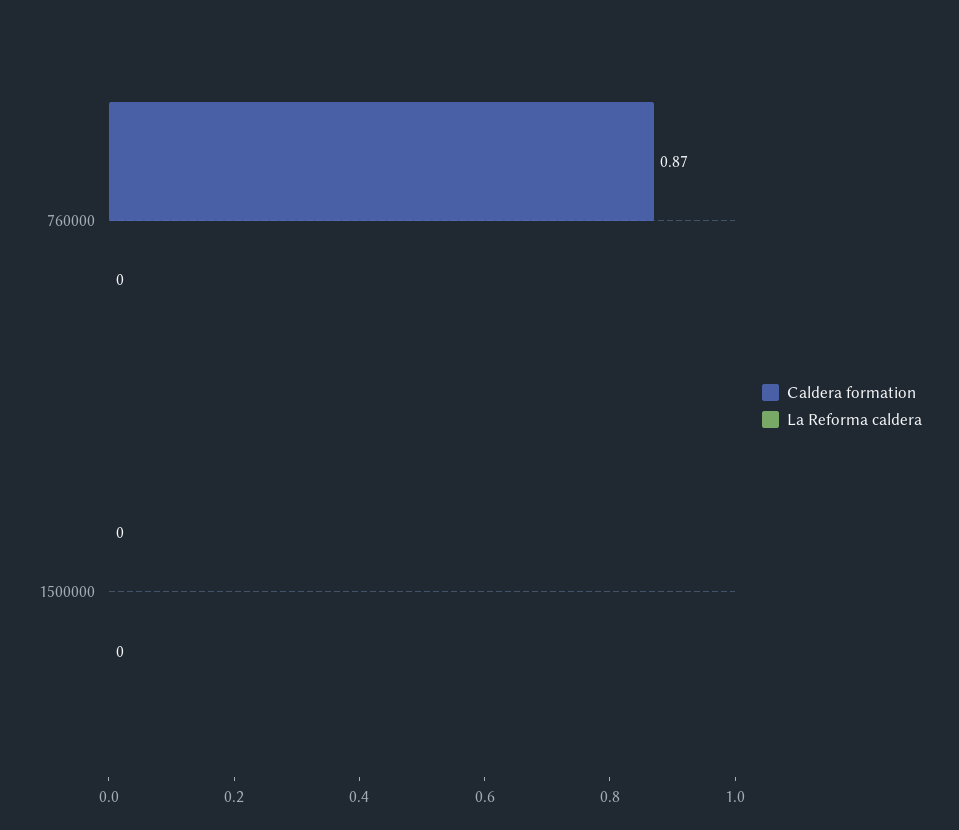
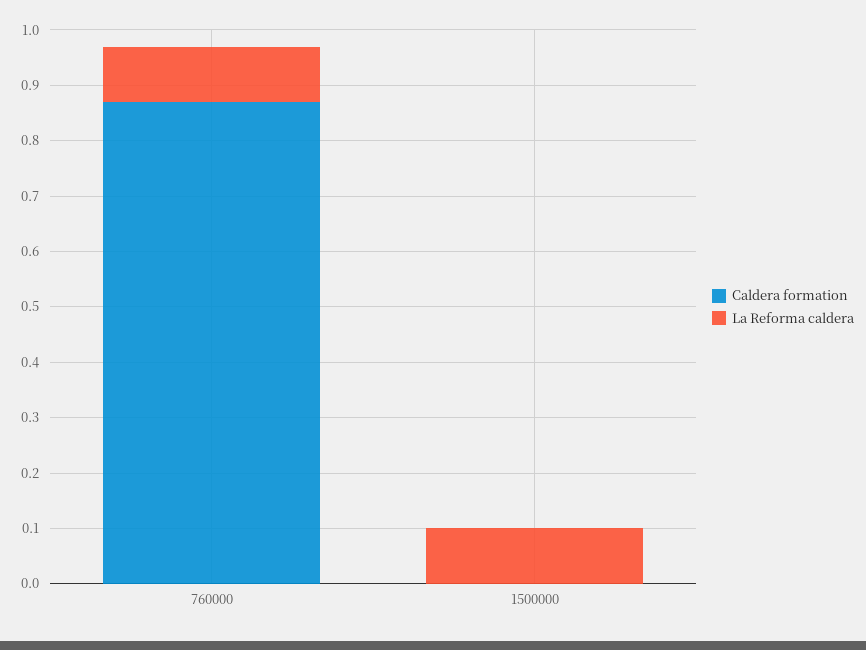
  {
    "Caldera formation": {
      "760000": 0.87,
      "1500000": 0
    },
    "La Reforma caldera": {
-     "760000": 0,
+     "760000": 0.1,
-     "1500000": 0
+     "1500000": 0.1
    }
  }

